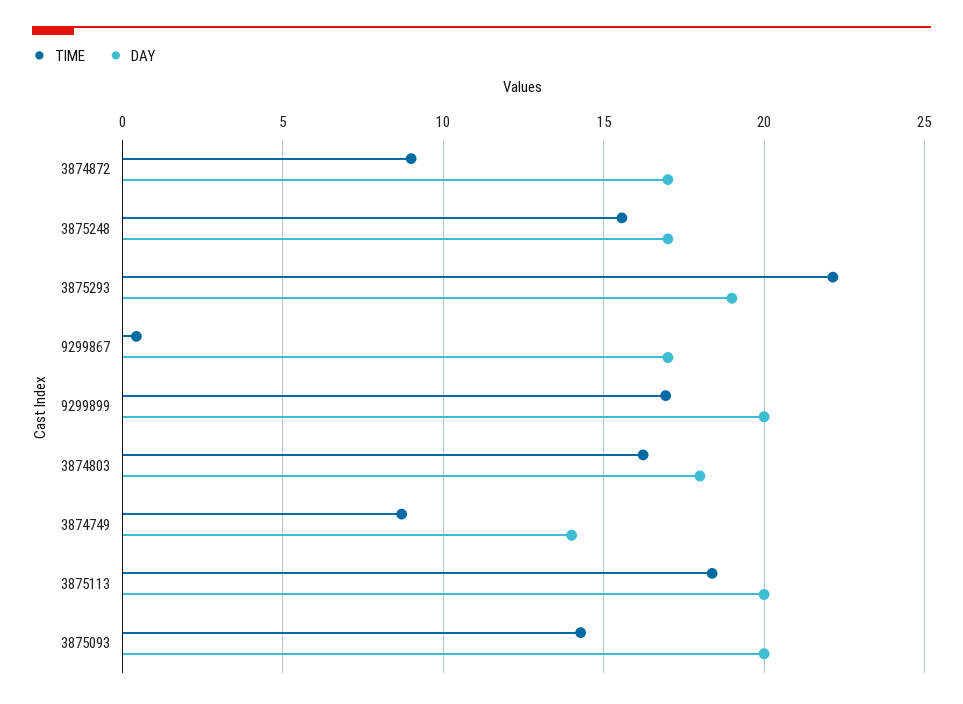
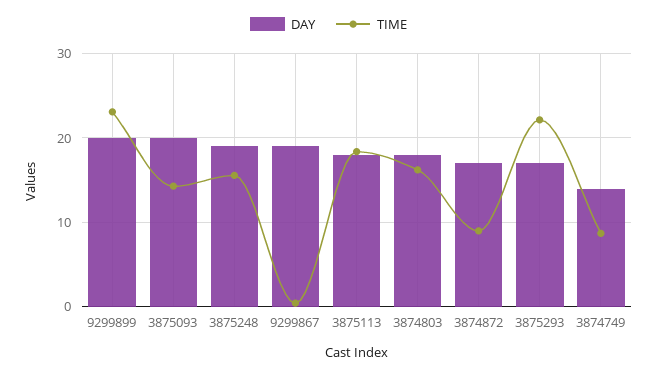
  {
    "TIME": {
      "3874872": 9,
      "3875248": 15.5,
      "3875293": 22,
      "9299867": 0.5,
-     "9299899": 17,
+     "9299899": 23,
      "3874803": 16,
      "3874749": 8.5,
      "3875113": 18.5,
      "3875093": 14.5
    },
    "DAY": {
      "3874872": 17,
-     "3875248": 17,
+     "3875248": 19,
-     "3875293": 19,
+     "3875293": 17,
-     "9299867": 17,
+     "9299867": 19,
      "9299899": 20,
      "3874803": 18,
      "3874749": 14,
-     "3875113": 20,
+     "3875113": 18,
      "3875093": 20
    }
  }

